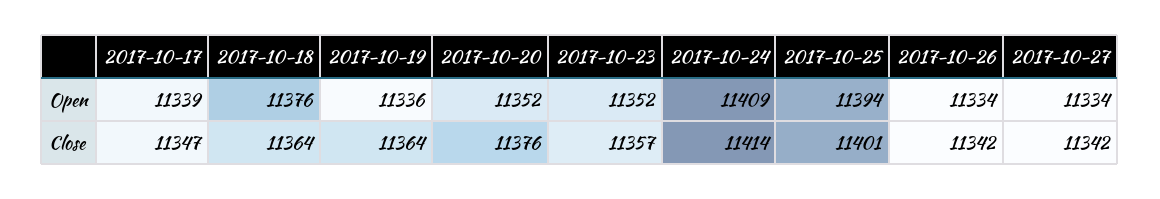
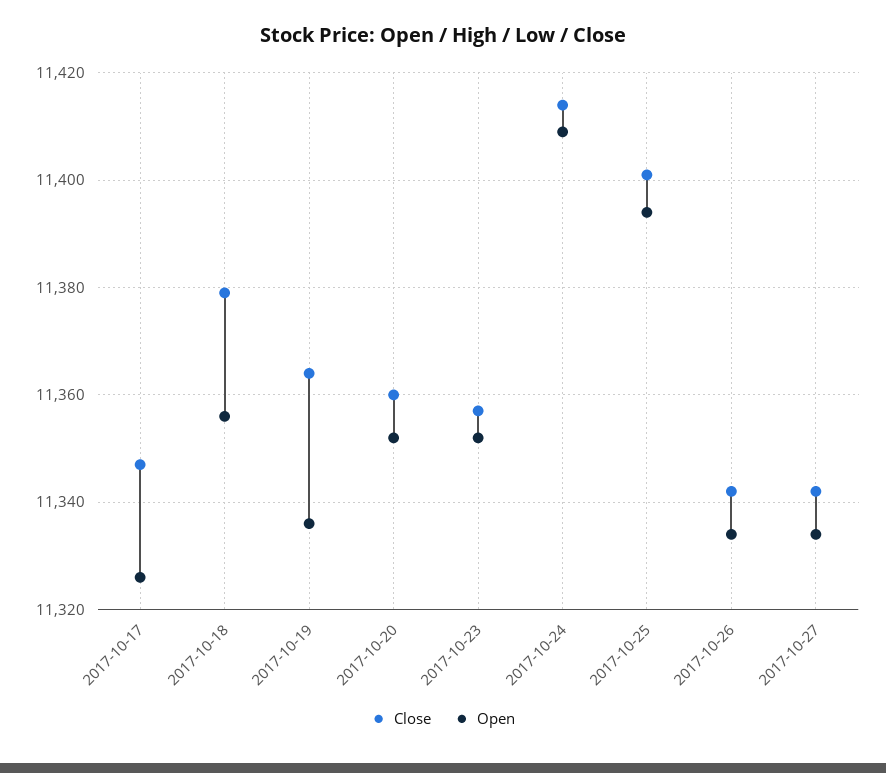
  {
    "Open": {
-     "2017-10-17": 11339,
+     "2017-10-17": 11325,
-     "2017-10-18": 11376,
+     "2017-10-18": 11355,
      "2017-10-19": 11336,
      "2017-10-20": 11352,
      "2017-10-23": 11352,
      "2017-10-24": 11409,
      "2017-10-25": 11394,
      "2017-10-26": 11334,
      "2017-10-27": 11334
    },
    "Close": {
      "2017-10-17": 11347,
-     "2017-10-18": 11364,
+     "2017-10-18": 11380,
      "2017-10-19": 11364,
-     "2017-10-20": 11376,
+     "2017-10-20": 11360,
      "2017-10-23": 11357,
      "2017-10-24": 11414,
      "2017-10-25": 11401,
      "2017-10-26": 11342,
      "2017-10-27": 11342
    }
  }

